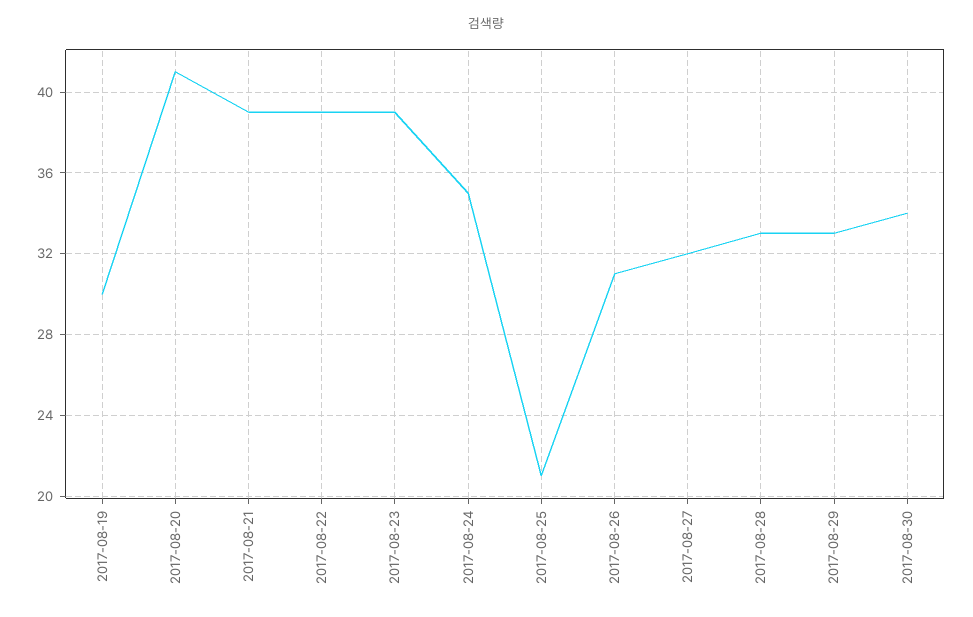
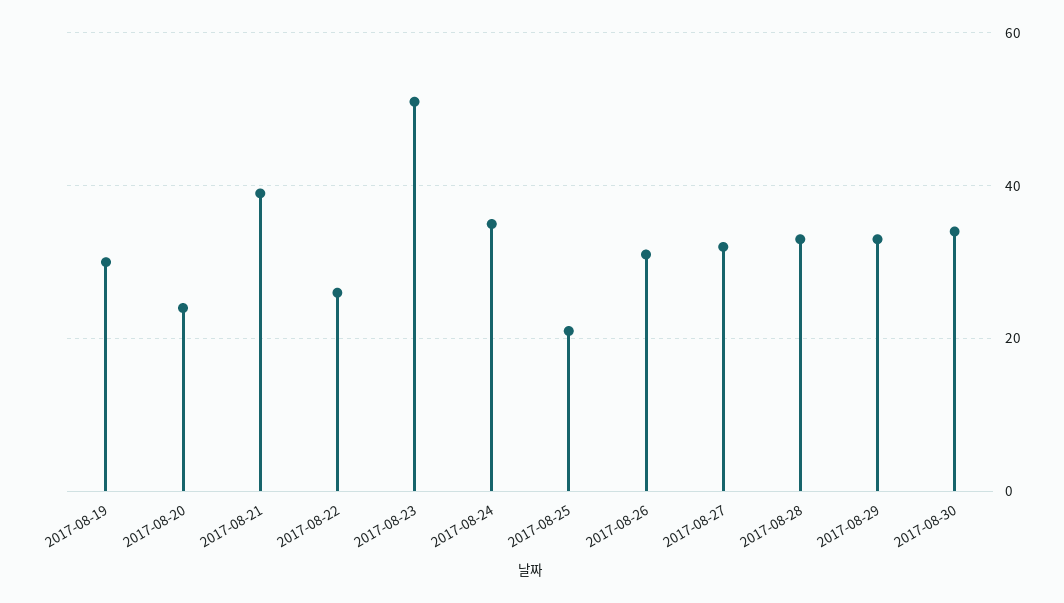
  {
    "2017-08-19": 30,
-   "2017-08-20": 41,
+   "2017-08-20": 25,
    "2017-08-21": 39,
-   "2017-08-22": 39,
+   "2017-08-22": 25,
-   "2017-08-23": 39,
+   "2017-08-23": 50,
    "2017-08-24": 35,
    "2017-08-25": 21,
    "2017-08-26": 31,
    "2017-08-27": 32,
    "2017-08-28": 33,
    "2017-08-29": 33,
    "2017-08-30": 34
  }

